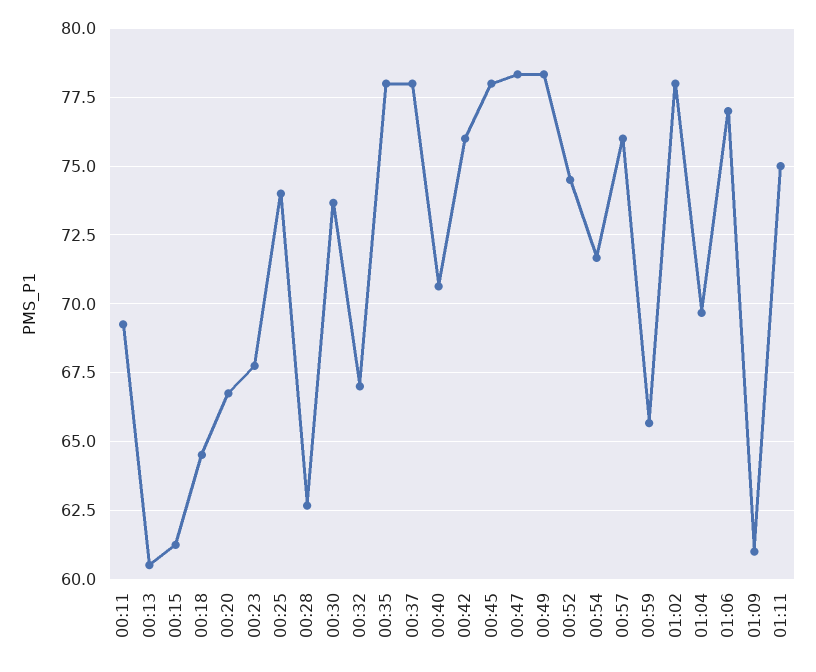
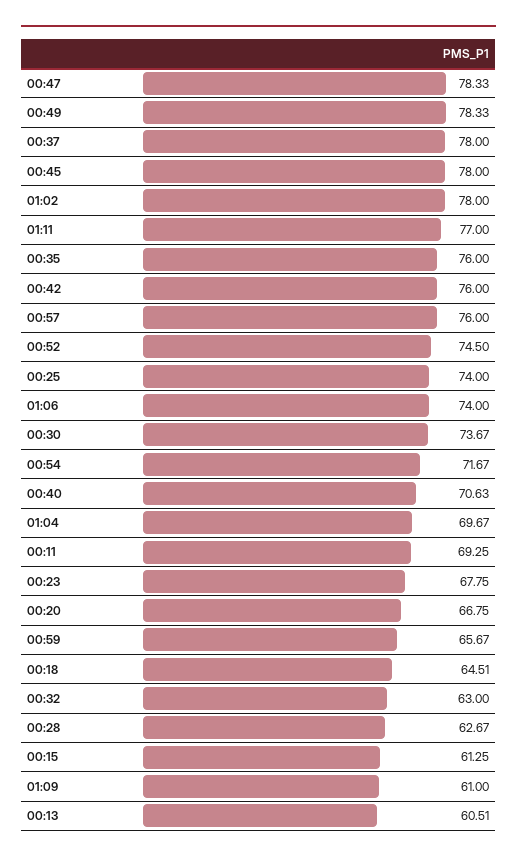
  {
    "00:11": 69.25,
    "00:13": 60.51,
    "00:15": 61.25,
    "00:18": 64.51,
    "00:20": 66.75,
    "00:23": 67.75,
    "00:25": 74,
    "00:28": 62.67,
    "00:30": 73.67,
-   "00:32": 67,
+   "00:32": 63,
-   "00:35": 78,
+   "00:35": 76,
    "00:37": 78,
    "00:40": 70.63,
    "00:42": 76,
    "00:45": 78,
    "00:47": 78.33,
    "00:49": 78.33,
    "00:52": 74.5,
    "00:54": 71.67,
    "00:57": 76,
    "00:59": 65.67,
    "01:02": 78,
    "01:04": 69.67,
-   "01:06": 77,
+   "01:06": 74,
    "01:09": 61,
-   "01:11": 75
+   "01:11": 77
  }

